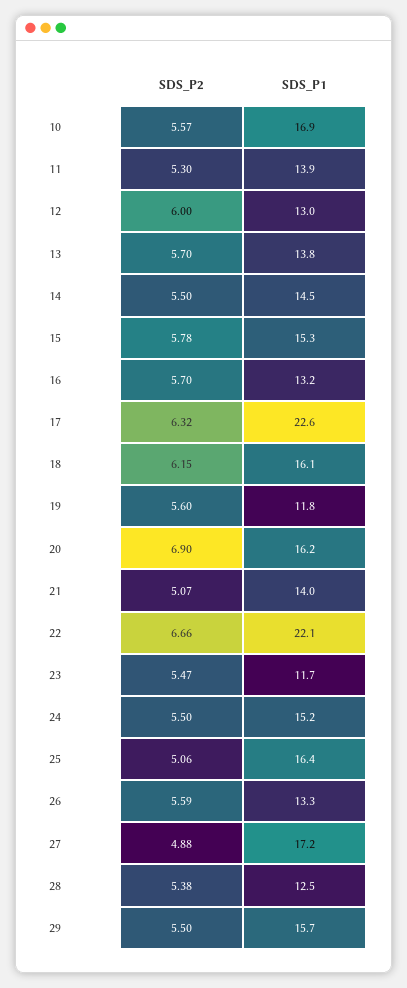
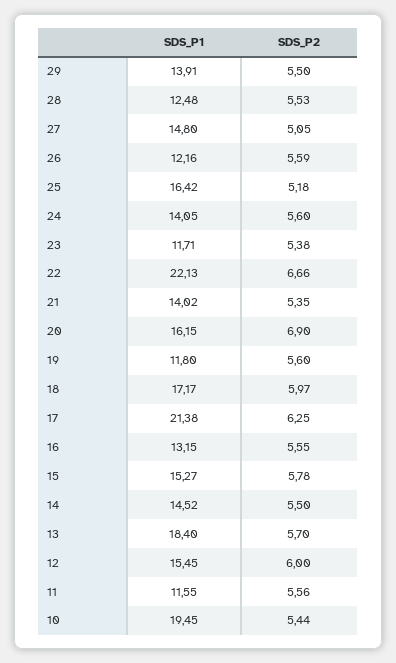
  {
    "SDS_P2": {
-     "10": 5.57,
+     "10": 5.44,
-     "11": 5.3,
+     "11": 5.56,
      "12": 6,
      "13": 5.7,
      "14": 5.5,
      "15": 5.78,
-     "16": 5.7,
+     "16": 5.55,
-     "17": 6.32,
+     "17": 6.25,
-     "18": 6.15,
+     "18": 5.97,
      "19": 5.6,
      "20": 6.9,
-     "21": 5.07,
+     "21": 5.35,
      "22": 6.66,
-     "23": 5.47,
+     "23": 5.38,
-     "24": 5.5,
+     "24": 5.6,
-     "25": 5.06,
+     "25": 5.18,
      "26": 5.59,
-     "27": 4.88,
+     "27": 5.05,
-     "28": 5.38,
+     "28": 5.53,
      "29": 5.5
    },
    "SDS_P1": {
-     "10": 16.9,
+     "10": 19.45,
-     "11": 13.9,
+     "11": 11.55,
-     "12": 13,
+     "12": 15.45,
-     "13": 13.8,
+     "13": 18.4,
      "14": 14.52,
      "15": 15.27,
      "16": 13.15,
-     "17": 22.6,
+     "17": 21.38,
-     "18": 16.1,
+     "18": 17.17,
      "19": 11.8,
      "20": 16.15,
      "21": 14.02,
      "22": 22.13,
      "23": 11.71,
-     "24": 15.2,
+     "24": 14.05,
      "25": 16.42,
-     "26": 13.3,
+     "26": 12.16,
-     "27": 17.2,
+     "27": 14.8,
      "28": 12.48,
-     "29": 15.7
+     "29": 13.91
    }
  }

